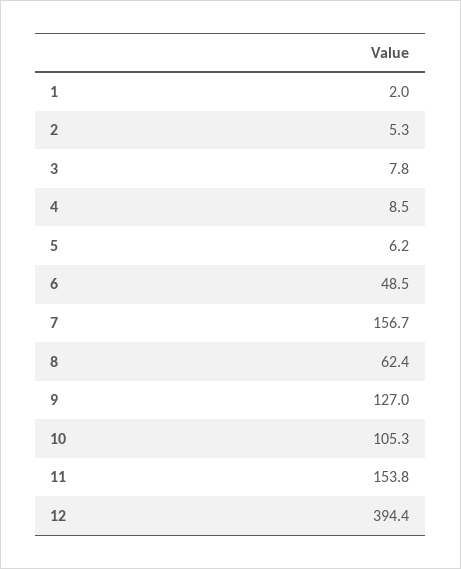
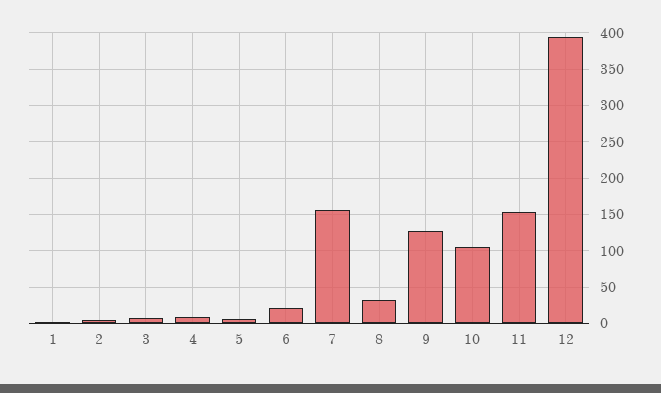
  {
    "1": 2,
    "2": 5.3,
    "3": 7.8,
    "4": 8.5,
    "5": 6.2,
-   "6": 48.5,
+   "6": 20,
    "7": 156.7,
-   "8": 62.4,
+   "8": 30,
    "9": 127,
    "10": 105.3,
    "11": 153.8,
    "12": 394.4
  }

